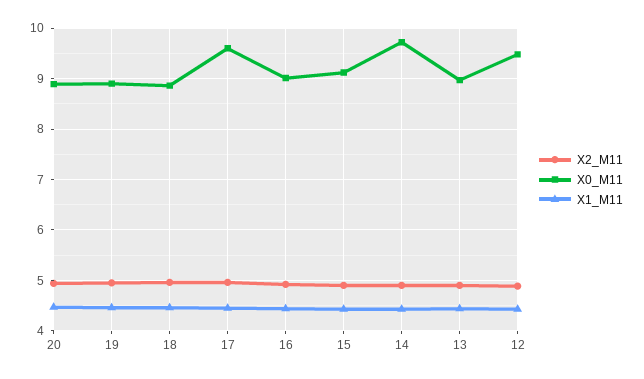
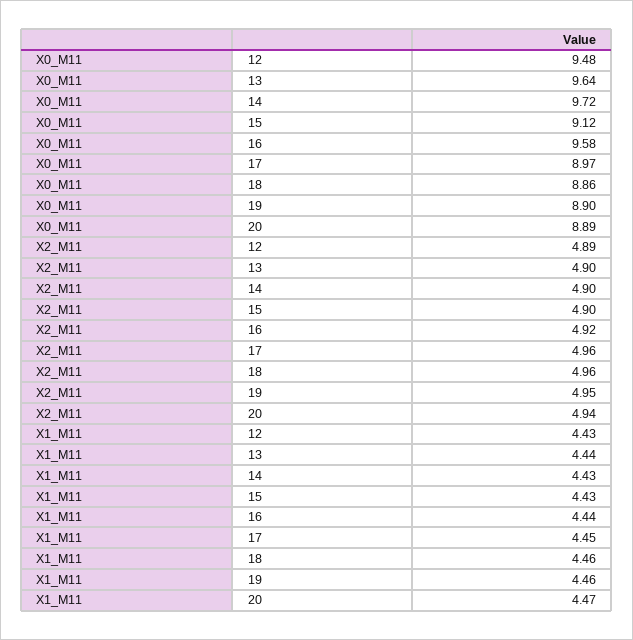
  {
    "X2_M11": {
      "20": 4.94,
      "19": 4.95,
      "18": 4.96,
      "17": 4.96,
      "16": 4.92,
      "15": 4.9,
      "14": 4.9,
      "13": 4.9,
      "12": 4.89
    },
    "X0_M11": {
      "20": 8.89,
      "19": 8.9,
      "18": 8.86,
-     "17": 9.6,
+     "17": 8.97,
-     "16": 9,
+     "16": 9.58,
      "15": 9.12,
      "14": 9.72,
-     "13": 9,
+     "13": 9.64,
      "12": 9.48
    },
    "X1_M11": {
      "20": 4.47,
      "19": 4.46,
      "18": 4.46,
      "17": 4.45,
      "16": 4.44,
      "15": 4.43,
      "14": 4.43,
      "13": 4.44,
      "12": 4.43
    }
  }

